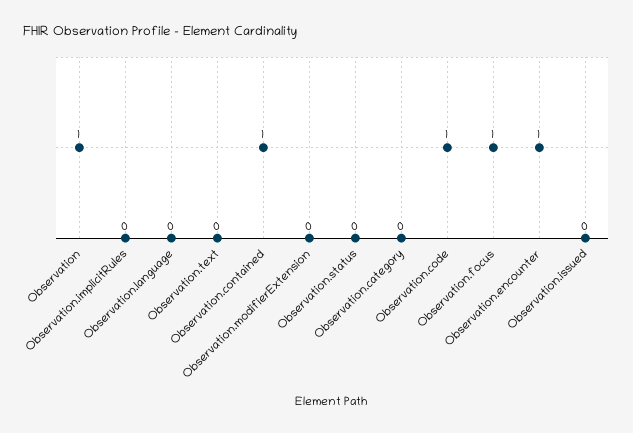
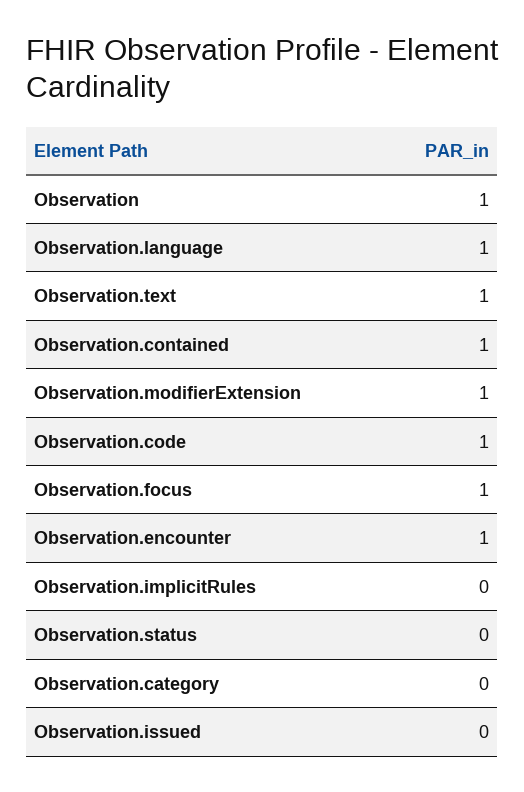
  {
    "Observation": 1,
    "Observation.implicitRules": 0,
-   "Observation.language": 0,
+   "Observation.language": 1,
-   "Observation.text": 0,
+   "Observation.text": 1,
    "Observation.contained": 1,
-   "Observation.modifierExtension": 0,
+   "Observation.modifierExtension": 1,
    "Observation.status": 0,
    "Observation.category": 0,
    "Observation.code": 1,
    "Observation.focus": 1,
    "Observation.encounter": 1,
    "Observation.issued": 0
  }

